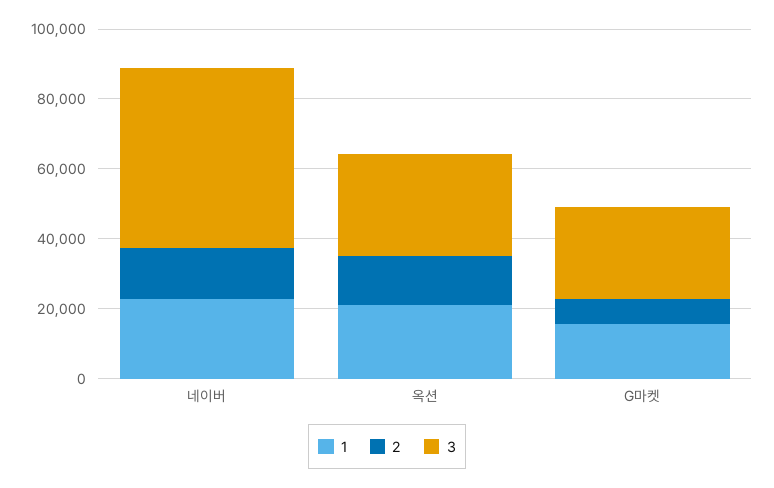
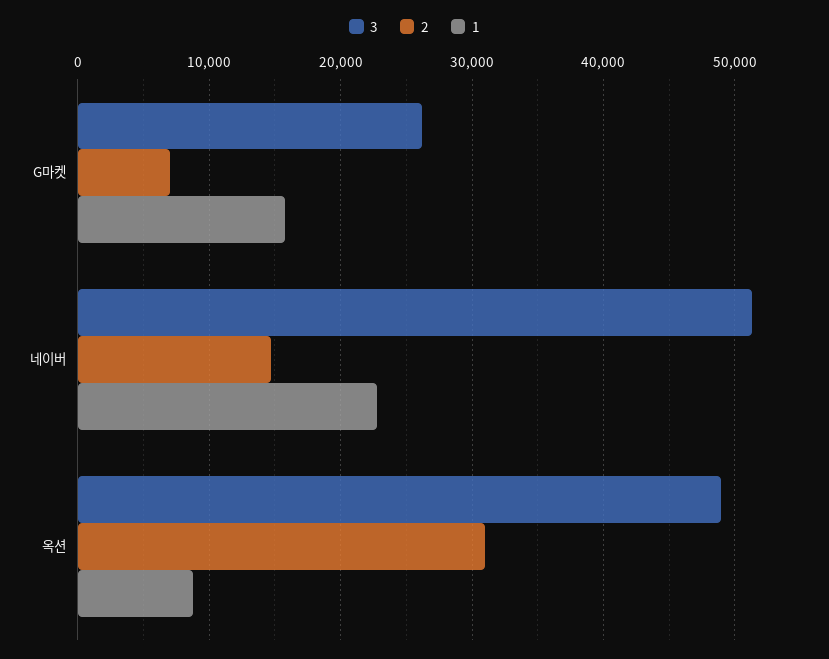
  {
    "1": {
      "네이버": 23000,
-     "옥션": 20000,
+     "옥션": 9000,
      "G마켓": 16000
    },
    "2": {
      "네이버": 15000,
-     "옥션": 15000,
+     "옥션": 31000,
      "G마켓": 7000
    },
    "3": {
      "네이버": 51000,
-     "옥션": 30000,
+     "옥션": 49000,
      "G마켓": 26000
    }
  }

